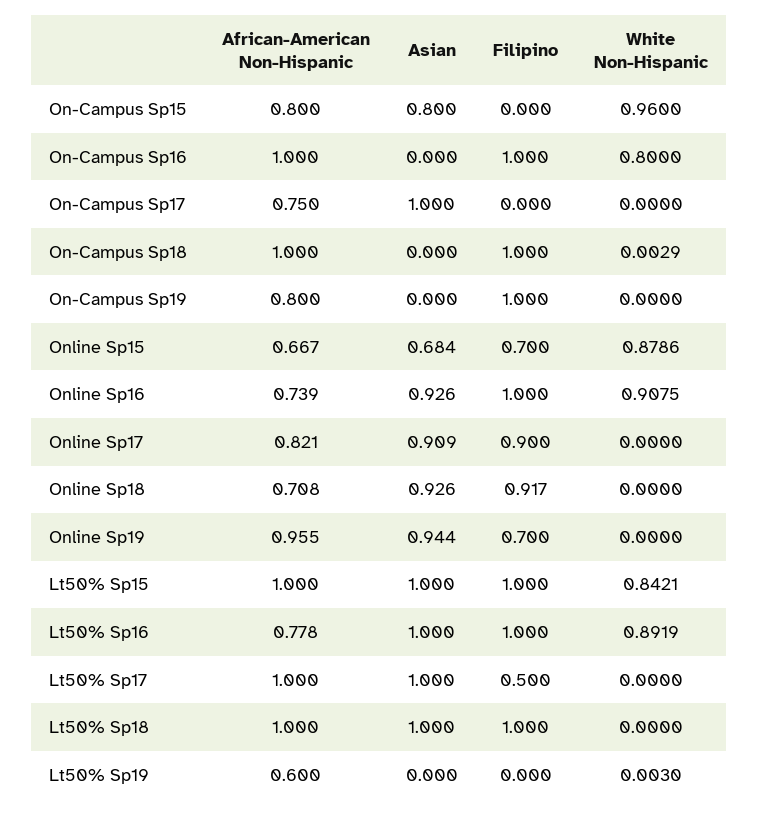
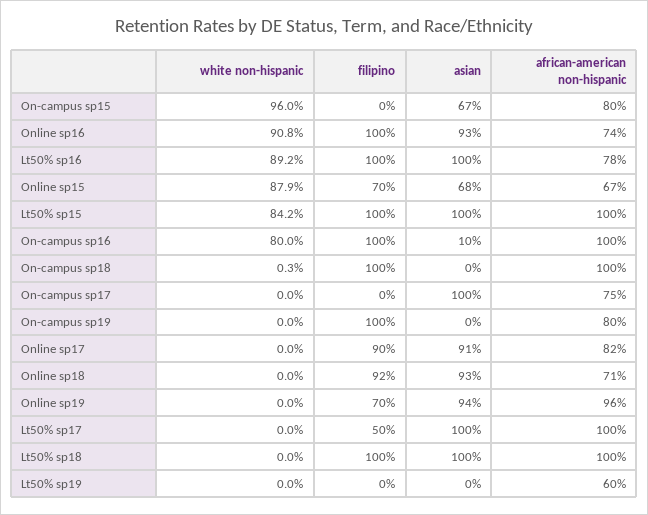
  {
    "African-American Non-Hispanic": {
      "On-Campus Sp15": 0.8,
      "On-Campus Sp16": 1,
      "On-Campus Sp17": 0.75,
      "On-Campus Sp18": 1,
      "On-Campus Sp19": 0.8,
      "Online Sp15": 0.667,
      "Online Sp16": 0.739,
      "Online Sp17": 0.821,
      "Online Sp18": 0.708,
      "Online Sp19": 0.955,
      "Lt50% Sp15": 1,
      "Lt50% Sp16": 0.778,
      "Lt50% Sp17": 1,
      "Lt50% Sp18": 1,
      "Lt50% Sp19": 0.6
    },
    "Asian": {
-     "On-Campus Sp15": 0.8,
+     "On-Campus Sp15": 0.67,
-     "On-Campus Sp16": 0,
+     "On-Campus Sp16": 0.1,
      "On-Campus Sp17": 1,
      "On-Campus Sp18": 0,
      "On-Campus Sp19": 0,
      "Online Sp15": 0.684,
      "Online Sp16": 0.926,
      "Online Sp17": 0.909,
      "Online Sp18": 0.926,
      "Online Sp19": 0.944,
      "Lt50% Sp15": 1,
      "Lt50% Sp16": 1,
      "Lt50% Sp17": 1,
      "Lt50% Sp18": 1,
      "Lt50% Sp19": 0
    },
    "Filipino": {
      "On-Campus Sp15": 0,
      "On-Campus Sp16": 1,
      "On-Campus Sp17": 0,
      "On-Campus Sp18": 1,
      "On-Campus Sp19": 1,
      "Online Sp15": 0.7,
      "Online Sp16": 1,
      "Online Sp17": 0.9,
      "Online Sp18": 0.917,
      "Online Sp19": 0.7,
      "Lt50% Sp15": 1,
      "Lt50% Sp16": 1,
      "Lt50% Sp17": 0.5,
      "Lt50% Sp18": 1,
      "Lt50% Sp19": 0
    },
    "White Non-Hispanic": {
      "On-Campus Sp15": 0.96,
      "On-Campus Sp16": 0.8,
      "On-Campus Sp17": 0,
      "On-Campus Sp18": 0.0029,
      "On-Campus Sp19": 0,
      "Online Sp15": 0.8786,
      "Online Sp16": 0.9075,
      "Online Sp17": 0,
      "Online Sp18": 0,
      "Online Sp19": 0,
      "Lt50% Sp15": 0.8421,
      "Lt50% Sp16": 0.8919,
      "Lt50% Sp17": 0,
      "Lt50% Sp18": 0,
-     "Lt50% Sp19": 0.003
+     "Lt50% Sp19": 0
    }
  }

